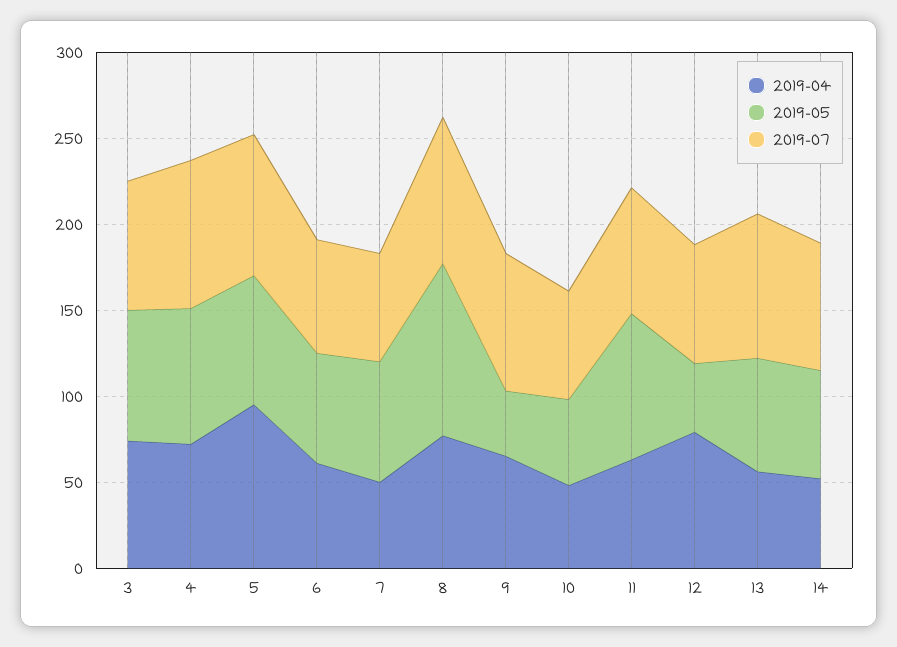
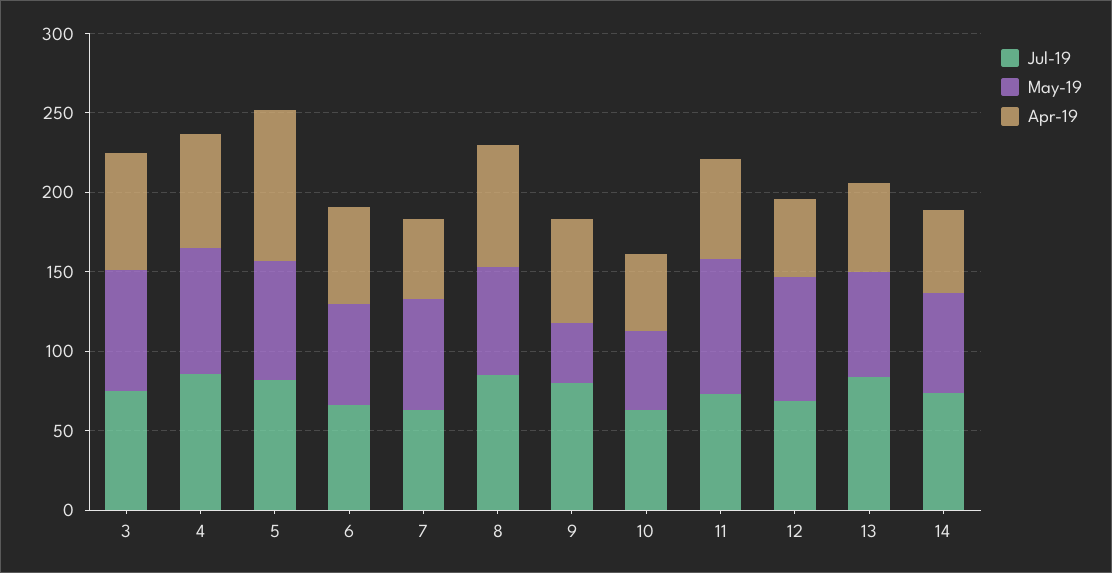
  {
    "2019-04": {
      "3": 70,
      "4": 70,
      "5": 100,
      "6": 60,
      "7": 50,
      "8": 80,
      "9": 70,
      "10": 50,
      "11": 60,
-     "12": 80,
+     "12": 50,
      "13": 60,
      "14": 50
    },
    "2019-05": {
      "3": 80,
      "4": 80,
      "5": 80,
      "6": 60,
      "7": 70,
-     "8": 100,
+     "8": 70,
      "9": 40,
      "10": 50,
      "11": 90,
-     "12": 40,
+     "12": 80,
      "13": 70,
      "14": 60
    },
    "2019-07": {
      "3": 80,
      "4": 90,
      "5": 80,
      "6": 70,
      "7": 60,
      "8": 90,
      "9": 80,
      "10": 60,
      "11": 70,
      "12": 70,
      "13": 80,
      "14": 70
    }
  }

